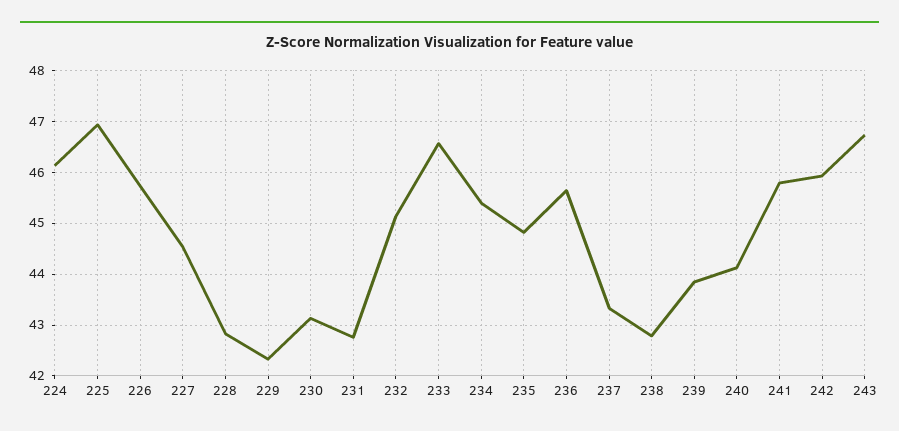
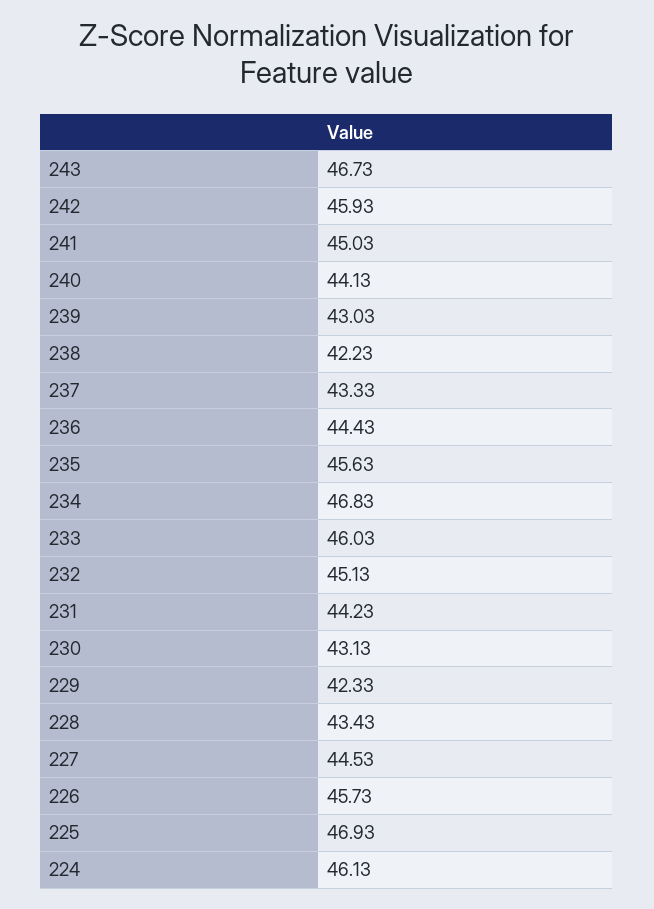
  {
    "224": 46.13,
    "225": 46.93,
    "226": 45.73,
    "227": 44.53,
-   "228": 42.8,
+   "228": 43.43,
    "229": 42.33,
    "230": 43.13,
-   "231": 42.8,
+   "231": 44.23,
    "232": 45.13,
-   "233": 46.6,
+   "233": 46.03,
-   "234": 45.4,
+   "234": 46.83,
-   "235": 44.8,
+   "235": 45.63,
-   "236": 45.6,
+   "236": 44.43,
    "237": 43.33,
-   "238": 42.8,
+   "238": 42.23,
-   "239": 43.8,
+   "239": 43.03,
    "240": 44.13,
-   "241": 45.8,
+   "241": 45.03,
    "242": 45.93,
    "243": 46.73
  }

